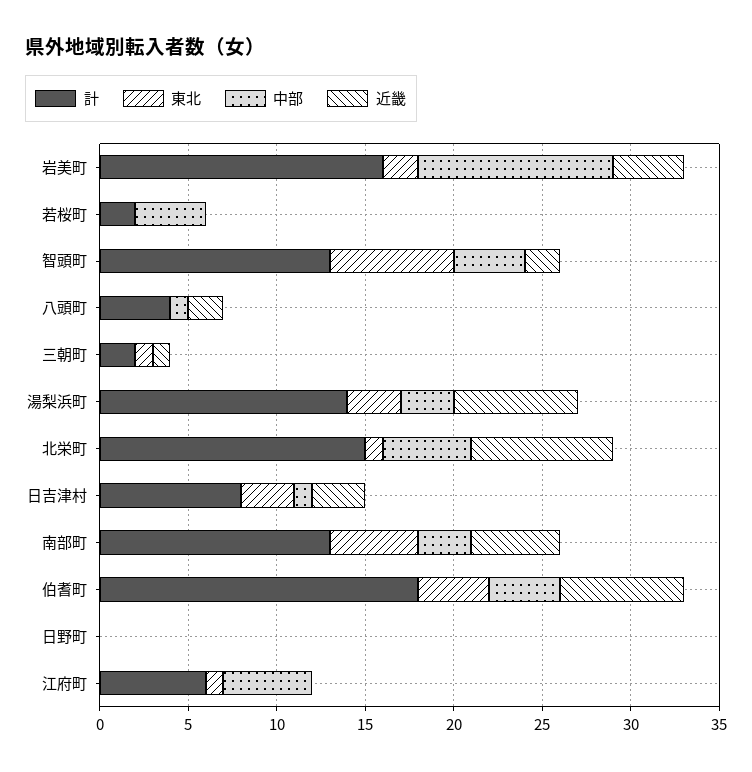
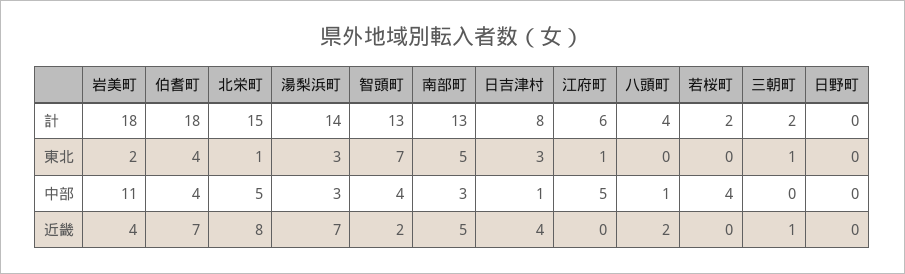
  {
    "計": {
-     "岩美町": 16,
+     "岩美町": 18,
      "若桜町": 2,
      "智頭町": 13,
      "八頭町": 4,
      "三朝町": 2,
      "湯梨浜町": 14,
      "北栄町": 15,
      "日吉津村": 8,
      "南部町": 13,
      "伯耆町": 18,
      "日野町": 0,
      "江府町": 6
    },
    "東北": {
      "岩美町": 2,
      "若桜町": 0,
      "智頭町": 7,
      "八頭町": 0,
      "三朝町": 1,
      "湯梨浜町": 3,
      "北栄町": 1,
      "日吉津村": 3,
      "南部町": 5,
      "伯耆町": 4,
      "日野町": 0,
      "江府町": 1
    },
    "中部": {
      "岩美町": 11,
      "若桜町": 4,
      "智頭町": 4,
      "八頭町": 1,
      "三朝町": 0,
      "湯梨浜町": 3,
      "北栄町": 5,
      "日吉津村": 1,
      "南部町": 3,
      "伯耆町": 4,
      "日野町": 0,
      "江府町": 5
    },
    "近畿": {
      "岩美町": 4,
      "若桜町": 0,
      "智頭町": 2,
      "八頭町": 2,
      "三朝町": 1,
      "湯梨浜町": 7,
      "北栄町": 8,
-     "日吉津村": 3,
+     "日吉津村": 4,
      "南部町": 5,
      "伯耆町": 7,
      "日野町": 0,
      "江府町": 0
    }
  }

